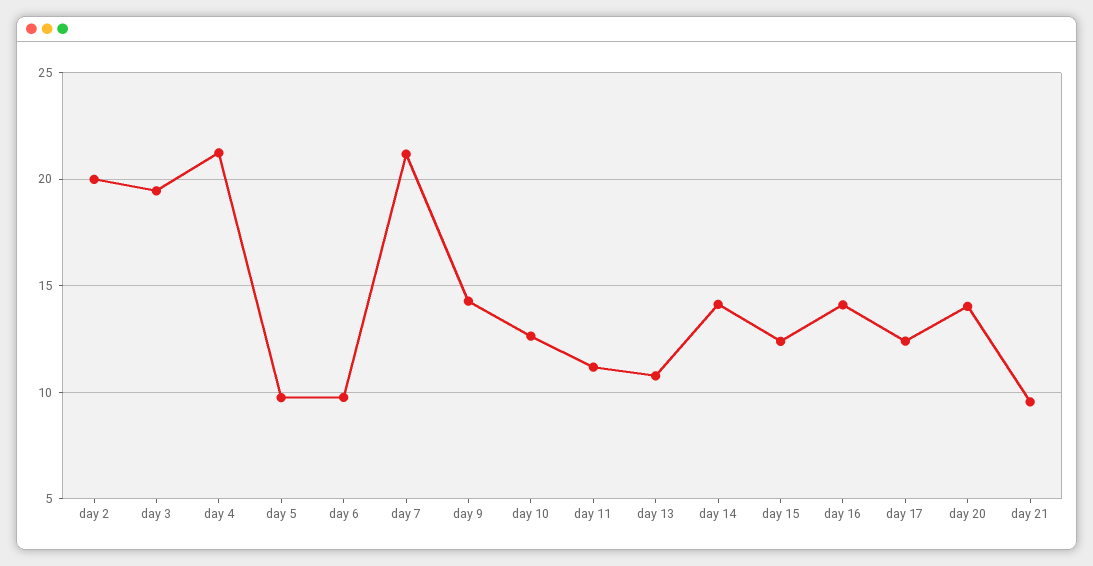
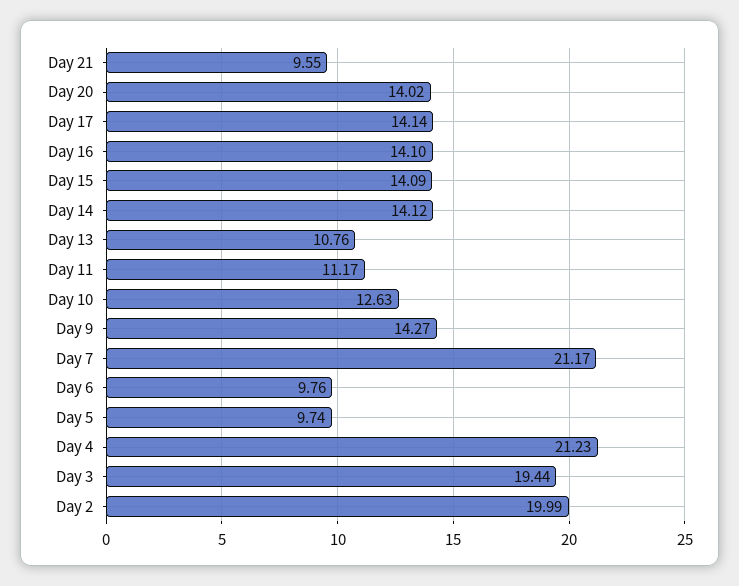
  {
    "day 2": 19.99,
    "day 3": 19.44,
    "day 4": 21.23,
    "day 5": 9.74,
    "day 6": 9.76,
    "day 7": 21.17,
    "day 9": 14.27,
    "day 10": 12.63,
    "day 11": 11.17,
    "day 13": 10.76,
    "day 14": 14.12,
-   "day 15": 12.5,
+   "day 15": 14.09,
    "day 16": 14.1,
-   "day 17": 12.5,
+   "day 17": 14.14,
    "day 20": 14.02,
    "day 21": 9.55
  }

